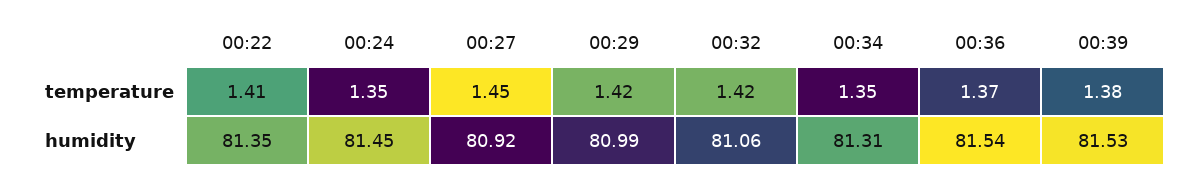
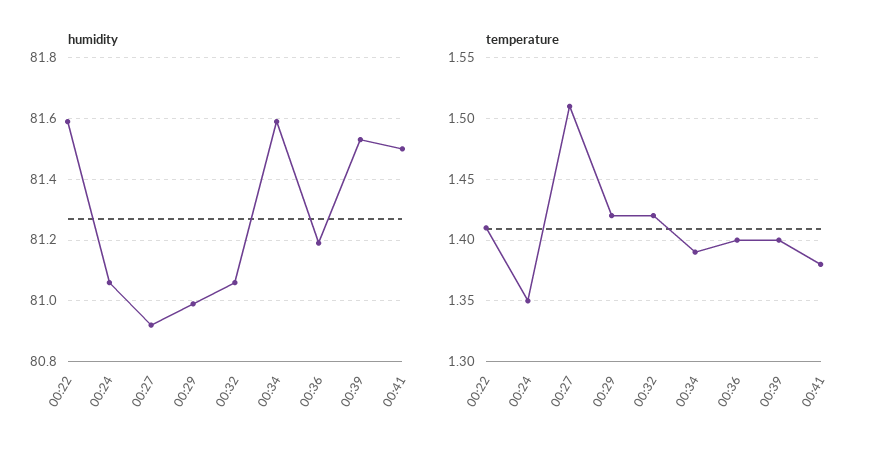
  {
    "temperature": {
      "00:22": 1.41,
      "00:24": 1.35,
-     "00:27": 1.45,
+     "00:27": 1.51,
      "00:29": 1.42,
      "00:32": 1.42,
-     "00:34": 1.35,
+     "00:34": 1.39,
-     "00:36": 1.37,
+     "00:36": 1.4,
-     "00:39": 1.38
+     "00:39": 1.4,
+     "00:41": 1.38
    },
    "humidity": {
-     "00:22": 81.35,
+     "00:22": 81.6,
-     "00:24": 81.45,
+     "00:24": 81.05,
      "00:27": 80.92,
      "00:29": 80.99,
      "00:32": 81.06,
-     "00:34": 81.31,
+     "00:34": 81.6,
-     "00:36": 81.54,
+     "00:36": 81.2,
-     "00:39": 81.53
+     "00:39": 81.53,
+     "00:41": 81.5
    }
  }

